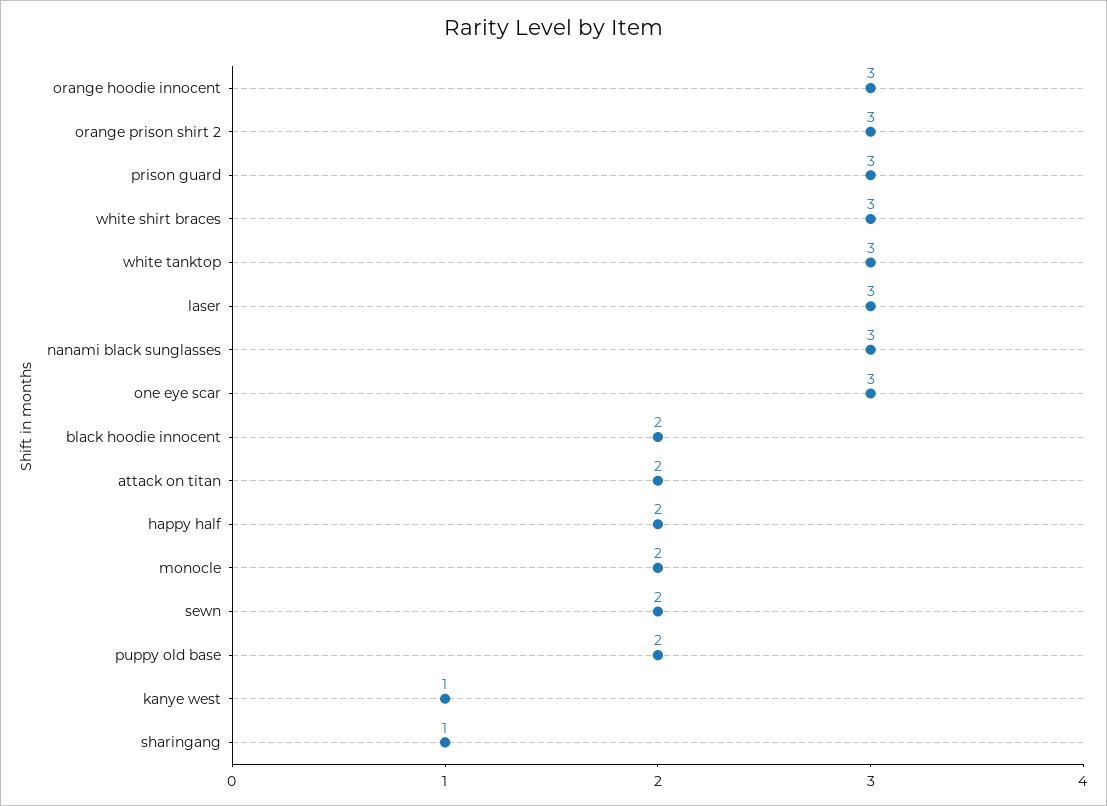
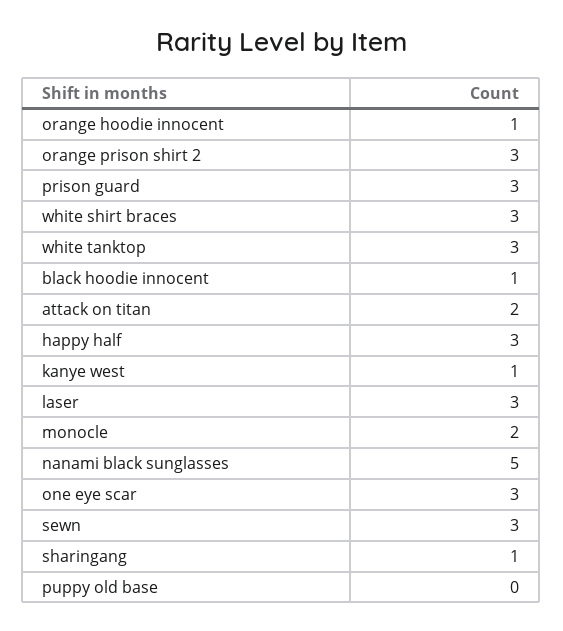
  {
-   "orange hoodie innocent": 3,
+   "orange hoodie innocent": 1,
    "orange prison shirt 2": 3,
    "prison guard": 3,
    "white shirt braces": 3,
    "white tanktop": 3,
    "laser": 3,
-   "nanami black sunglasses": 3,
+   "nanami black sunglasses": 5,
    "one eye scar": 3,
-   "black hoodie innocent": 2,
+   "black hoodie innocent": 1,
    "attack on titan": 2,
-   "happy half": 2,
+   "happy half": 3,
    "monocle": 2,
-   "sewn": 2,
+   "sewn": 3,
-   "puppy old base": 2,
+   "puppy old base": 0,
    "kanye west": 1,
    "sharingang": 1
  }

